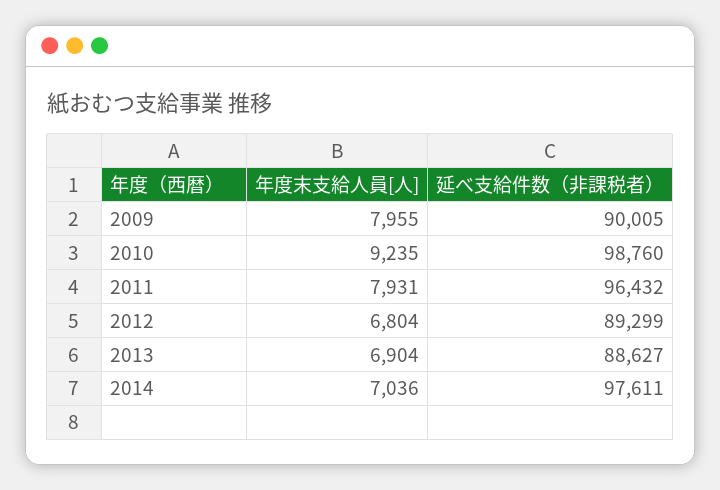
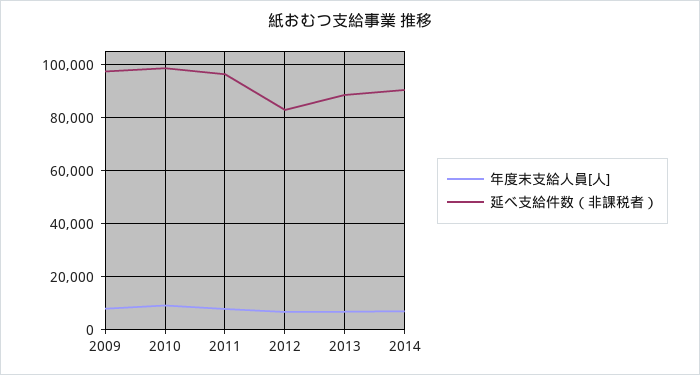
  {
    "年度末支給人員[人]": {
      "2009": 7955,
      "2010": 9235,
      "2011": 7931,
      "2012": 6804,
      "2013": 6904,
      "2014": 7036
    },
    "延べ支給件数（非課税者）": {
-     "2009": 90005,
+     "2009": 97500,
      "2010": 98760,
      "2011": 96432,
-     "2012": 89299,
+     "2012": 82500,
      "2013": 88627,
-     "2014": 97611
+     "2014": 90000
    }
  }

